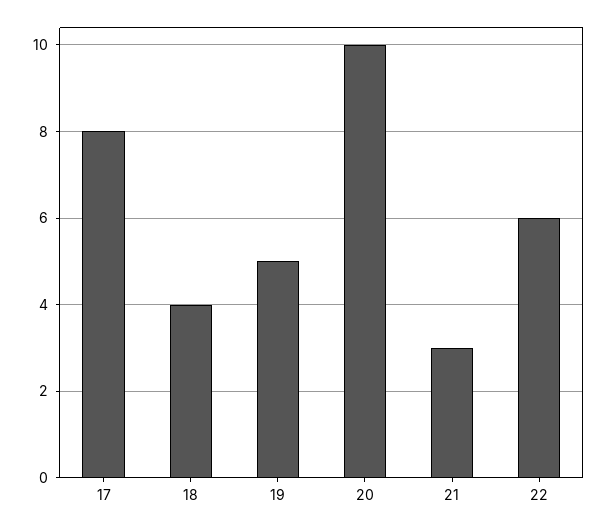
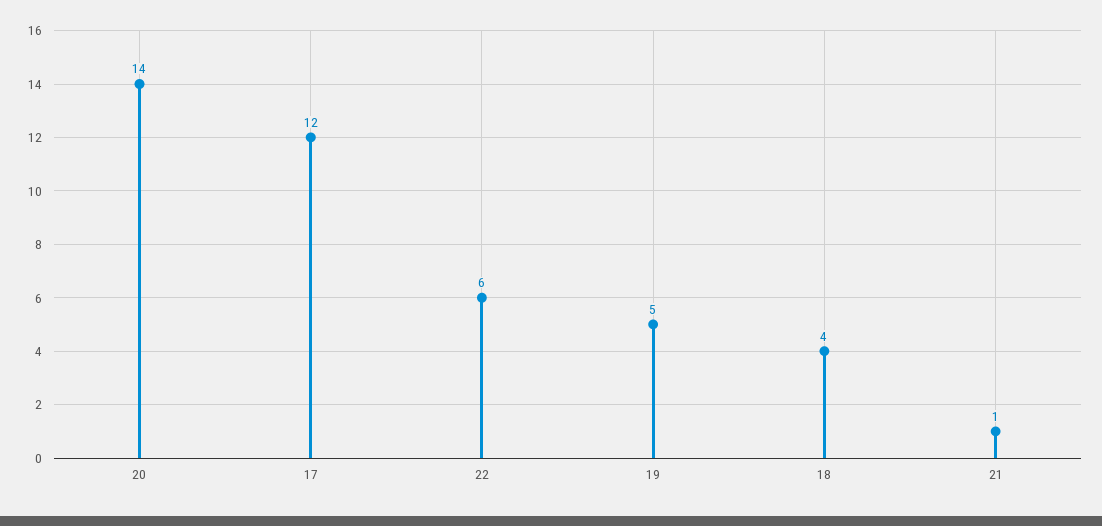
  {
-   "17": 8,
+   "17": 12,
    "18": 4,
    "19": 5,
-   "20": 10,
+   "20": 14,
-   "21": 3,
+   "21": 1,
    "22": 6
  }

